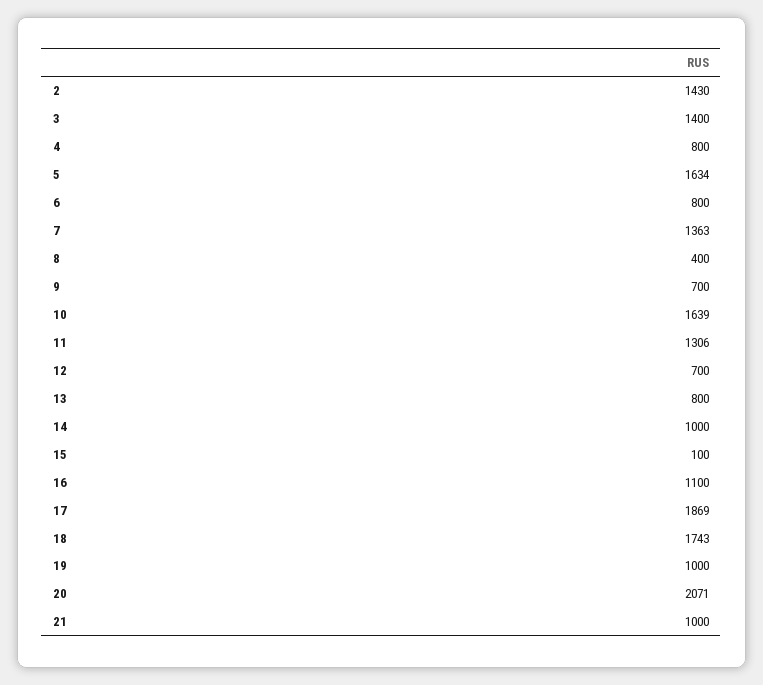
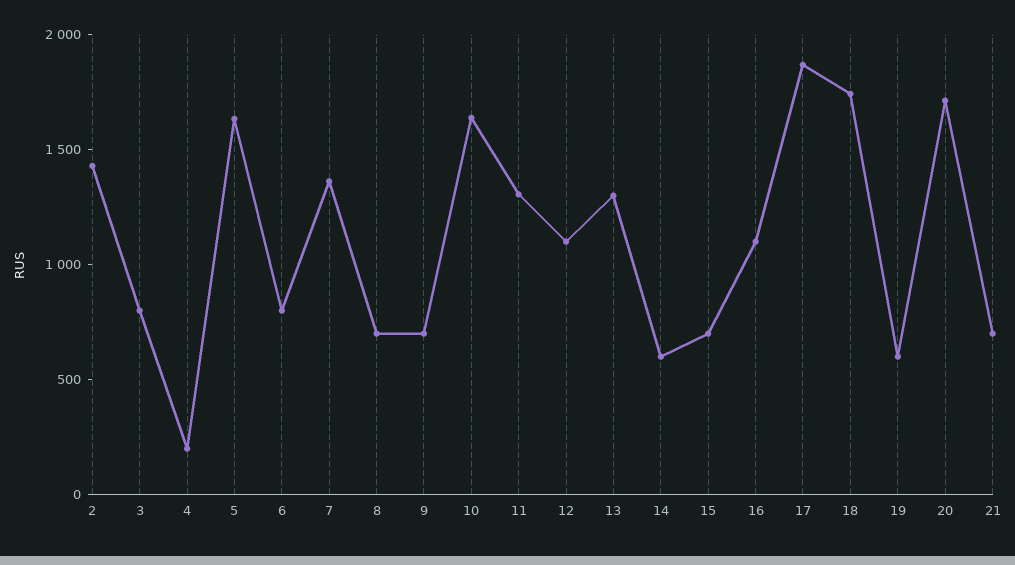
  {
    "2": 1430,
-   "3": 1400,
+   "3": 800,
-   "4": 800,
+   "4": 200,
    "5": 1634,
    "6": 800,
    "7": 1363,
-   "8": 400,
+   "8": 700,
    "9": 700,
    "10": 1639,
    "11": 1306,
-   "12": 700,
+   "12": 1100,
-   "13": 800,
+   "13": 1300,
-   "14": 1000,
+   "14": 600,
-   "15": 100,
+   "15": 700,
    "16": 1100,
    "17": 1869,
    "18": 1743,
-   "19": 1000,
+   "19": 600,
-   "20": 2071,
+   "20": 1700,
-   "21": 1000
+   "21": 700
  }

